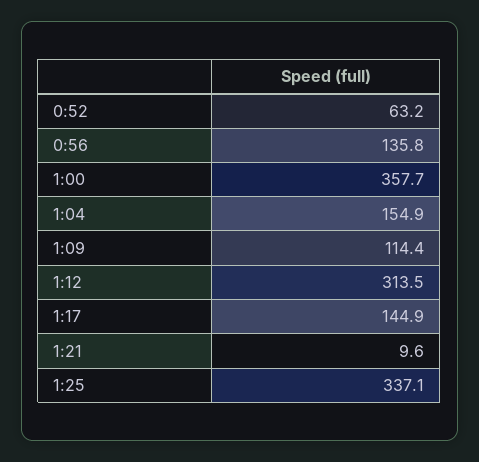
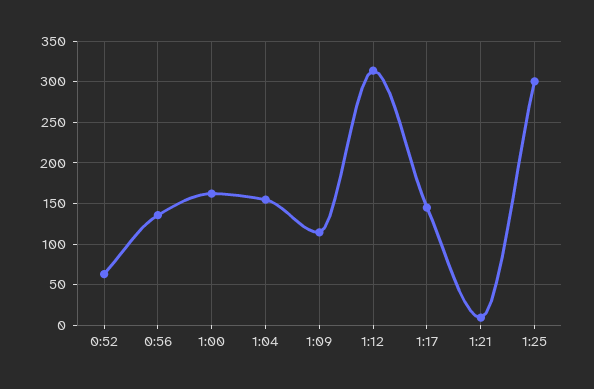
  {
    "0:52": 63.2,
    "0:56": 135.8,
-   "1:00": 357.7,
+   "1:00": 160,
    "1:04": 154.9,
    "1:09": 114.4,
    "1:12": 313.5,
    "1:17": 144.9,
    "1:21": 9.6,
-   "1:25": 337.1
+   "1:25": 300
  }

